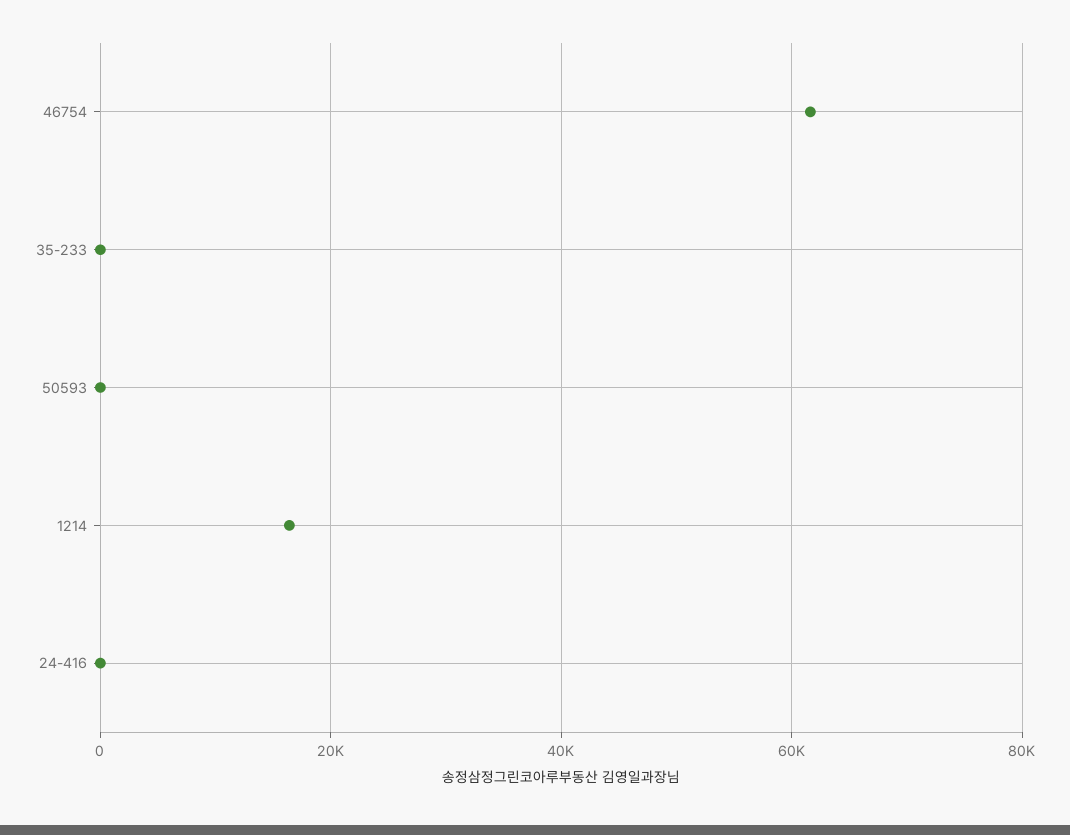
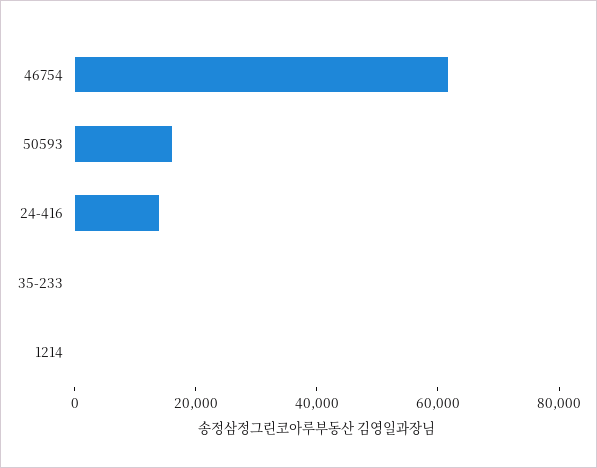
  {
    "46754": 62000,
    "35-233": 0,
-   "50593": 0,
+   "50593": 15000,
-   "1214": 16000,
+   "1214": 0,
-   "24-416": 0
+   "24-416": 15000
  }

